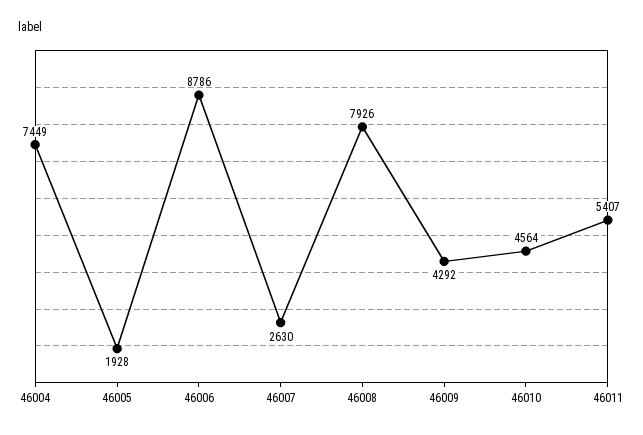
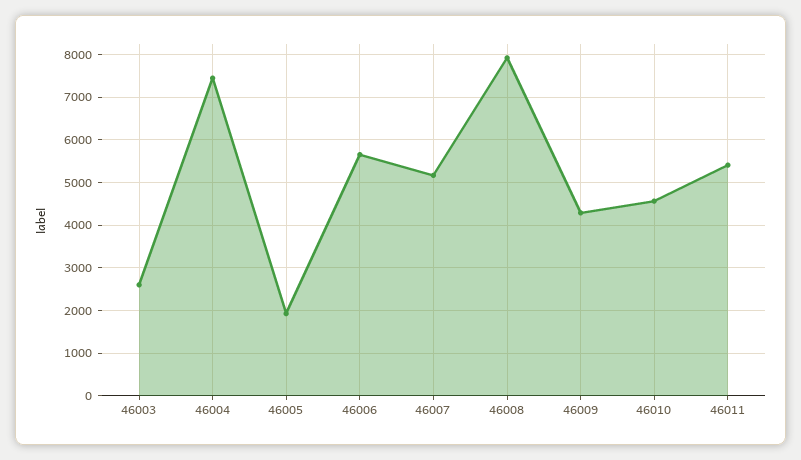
  {
    "46004": 7449,
    "46005": 1928,
-   "46006": 8786,
+   "46006": 5600,
-   "46007": 2630,
+   "46007": 5200,
    "46008": 7926,
    "46009": 4292,
    "46010": 4564,
-   "46011": 5407
+   "46011": 5407,
+   "46003": 2600
  }

